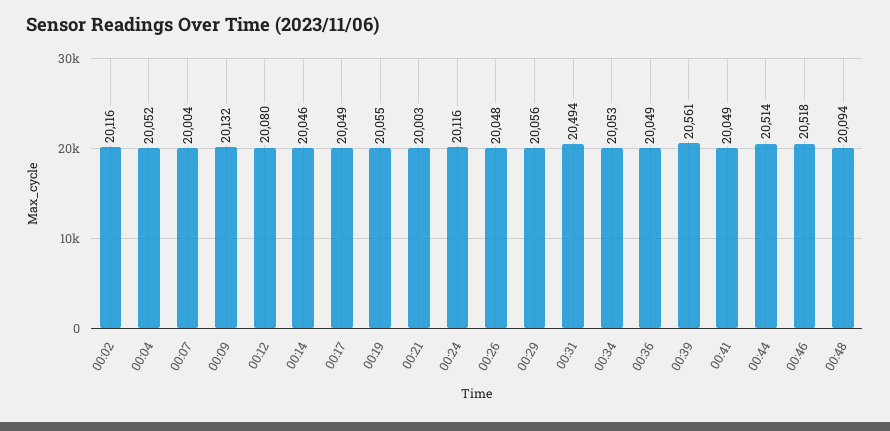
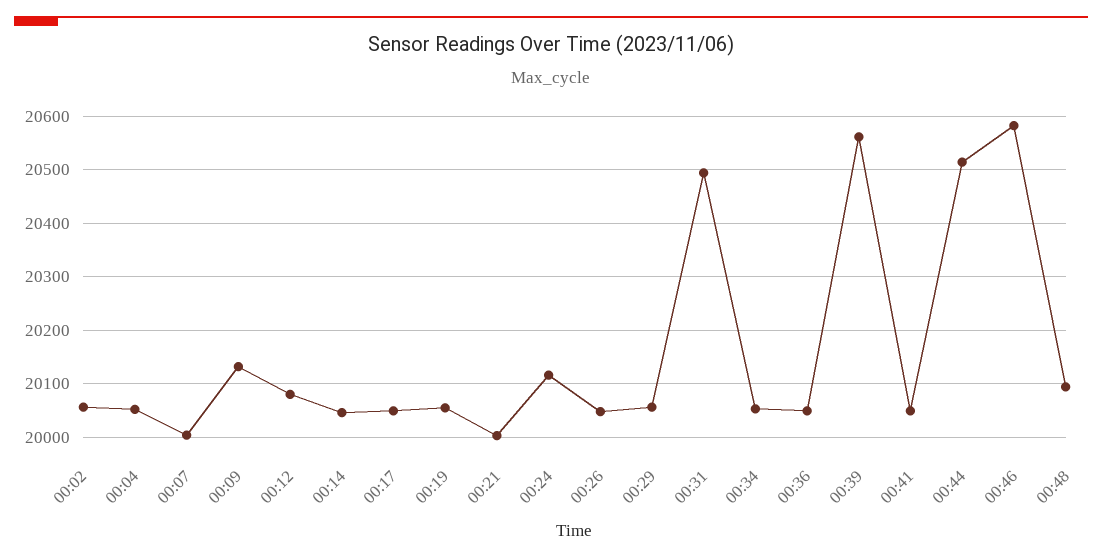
  {
-   "00:02": 20116,
+   "00:02": 20060,
    "00:04": 20052,
    "00:07": 20004,
    "00:09": 20132,
    "00:12": 20080,
    "00:14": 20046,
    "00:17": 20049,
    "00:19": 20055,
    "00:21": 20003,
    "00:24": 20116,
    "00:26": 20048,
    "00:29": 20056,
    "00:31": 20494,
    "00:34": 20053,
    "00:36": 20049,
    "00:39": 20561,
    "00:41": 20049,
    "00:44": 20514,
-   "00:46": 20518,
+   "00:46": 20580,
    "00:48": 20094
  }

